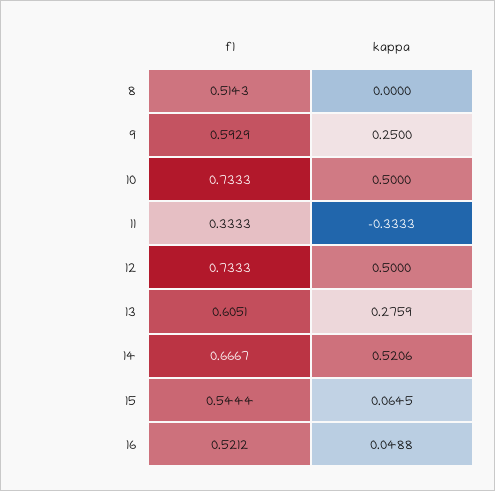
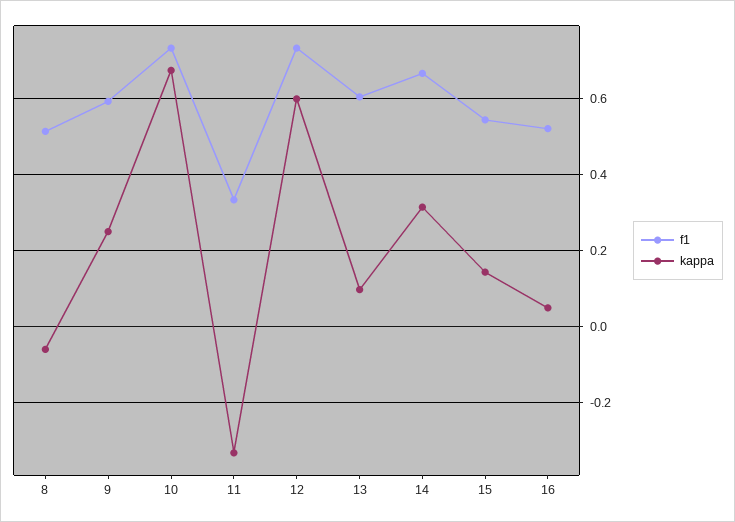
  {
    "f1": {
      "8": 0.5143,
      "9": 0.5929,
      "10": 0.7333,
      "11": 0.3333,
      "12": 0.7333,
      "13": 0.6051,
      "14": 0.6667,
      "15": 0.5444,
      "16": 0.5212
    },
    "kappa": {
-     "8": 0,
+     "8": -0.06,
      "9": 0.25,
-     "10": 0.5,
+     "10": 0.68,
      "11": -0.3333,
-     "12": 0.5,
+     "12": 0.6,
-     "13": 0.2759,
+     "13": 0.1,
-     "14": 0.5206,
+     "14": 0.32,
-     "15": 0.0645,
+     "15": 0.14,
      "16": 0.0488
    }
  }

